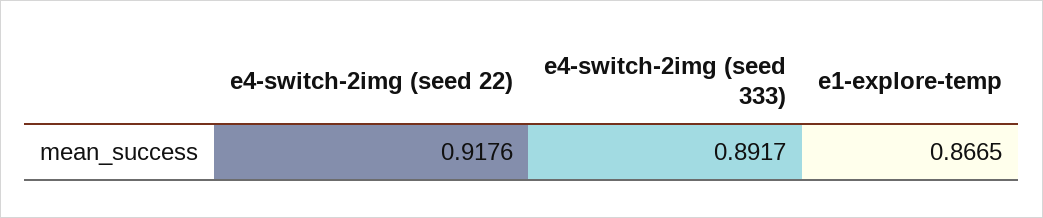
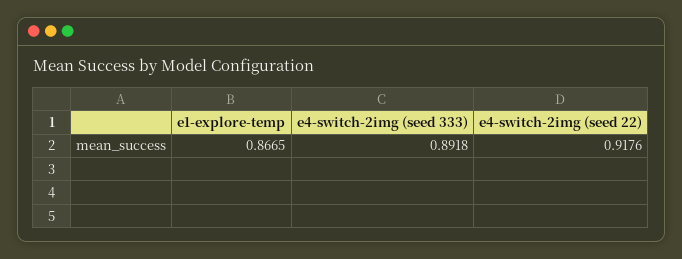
  {
    "e4-switch-2img (seed 22)": 0.9176,
-   "e4-switch-2img (seed 333)": 0.8917,
+   "e4-switch-2img (seed 333)": 0.8918,
    "e1-explore-temp": 0.8665
  }

